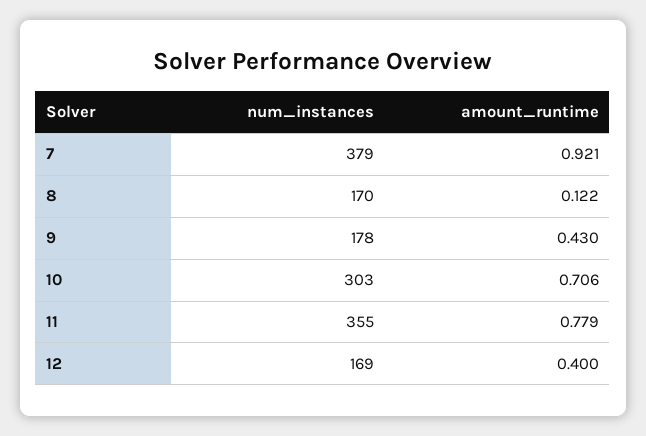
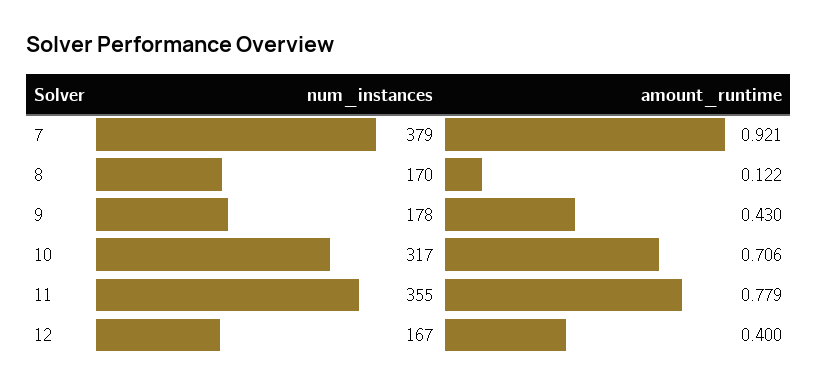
  {
    "num_instances": {
      "7": 379,
      "8": 170,
      "9": 178,
-     "10": 303,
+     "10": 317,
      "11": 355,
-     "12": 169
+     "12": 167
    },
    "amount_runtime": {
      "7": 0.921,
      "8": 0.122,
      "9": 0.43,
      "10": 0.706,
      "11": 0.779,
      "12": 0.4
    }
  }

